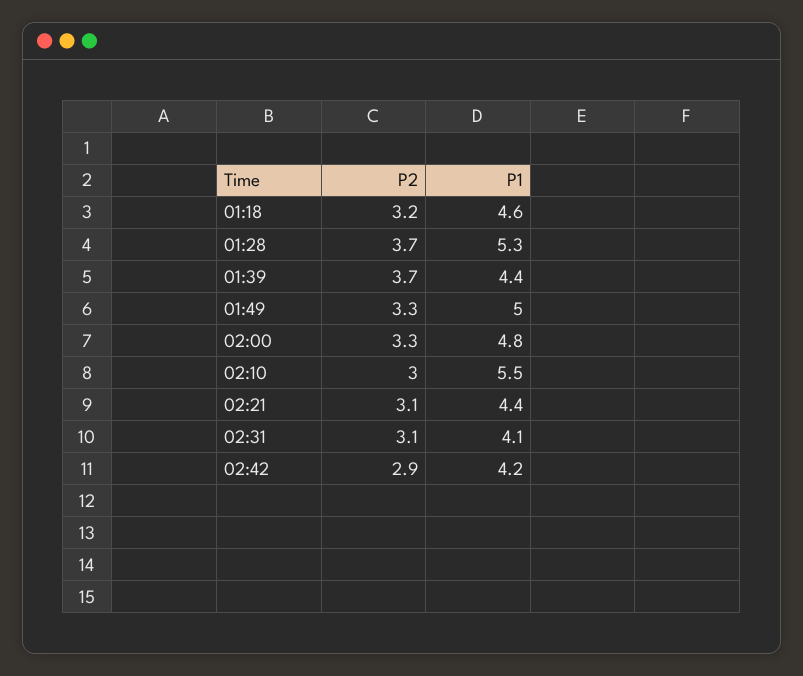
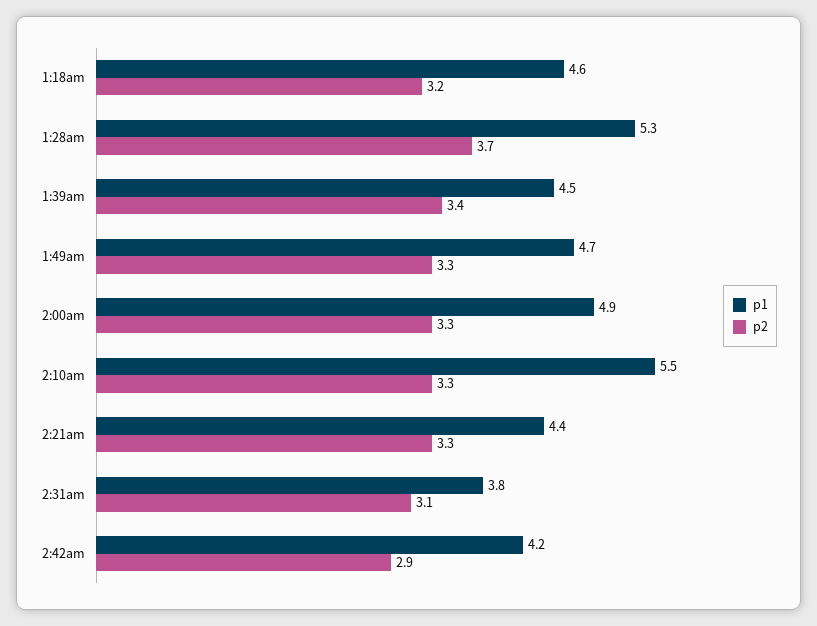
  {
    "P2": {
      "01:18": 3.2,
      "01:28": 3.7,
-     "01:39": 3.7,
+     "01:39": 3.4,
      "01:49": 3.3,
      "02:00": 3.3,
-     "02:10": 3,
+     "02:10": 3.3,
-     "02:21": 3.1,
+     "02:21": 3.3,
      "02:31": 3.1,
      "02:42": 2.9
    },
    "P1": {
      "01:18": 4.6,
      "01:28": 5.3,
-     "01:39": 4.4,
+     "01:39": 4.5,
-     "01:49": 5,
+     "01:49": 4.7,
-     "02:00": 4.8,
+     "02:00": 4.9,
      "02:10": 5.5,
      "02:21": 4.4,
-     "02:31": 4.1,
+     "02:31": 3.8,
      "02:42": 4.2
    }
  }

